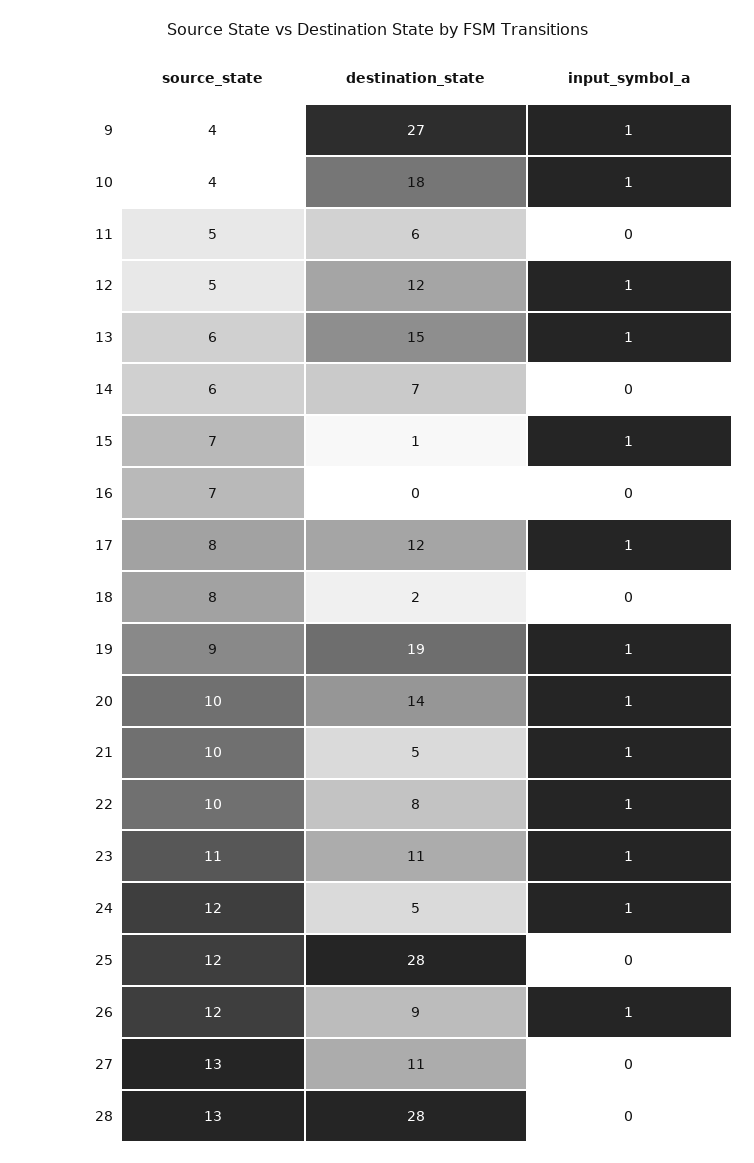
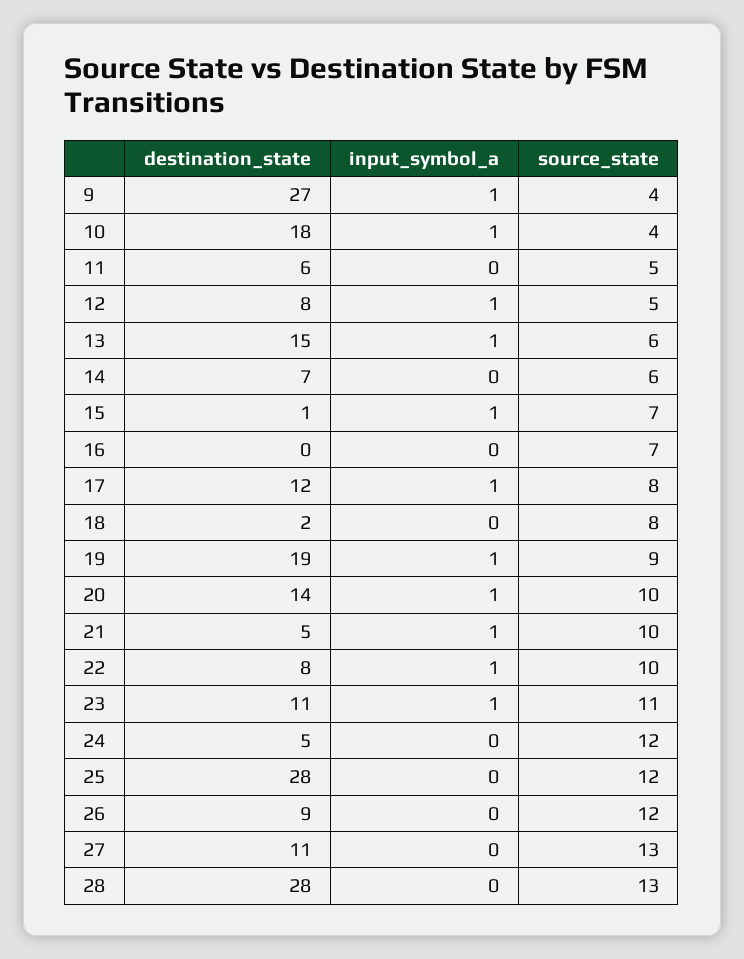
  {
    "source_state": {
      "9": 4,
      "10": 4,
      "11": 5,
      "12": 5,
      "13": 6,
      "14": 6,
      "15": 7,
      "16": 7,
      "17": 8,
      "18": 8,
      "19": 9,
      "20": 10,
      "21": 10,
      "22": 10,
      "23": 11,
      "24": 12,
      "25": 12,
      "26": 12,
      "27": 13,
      "28": 13
    },
    "destination_state": {
      "9": 27,
      "10": 18,
      "11": 6,
-     "12": 12,
+     "12": 8,
      "13": 15,
      "14": 7,
      "15": 1,
      "16": 0,
      "17": 12,
      "18": 2,
      "19": 19,
      "20": 14,
      "21": 5,
      "22": 8,
      "23": 11,
      "24": 5,
      "25": 28,
      "26": 9,
      "27": 11,
      "28": 28
    },
    "input_symbol_a": {
      "9": 1,
      "10": 1,
      "11": 0,
      "12": 1,
      "13": 1,
      "14": 0,
      "15": 1,
      "16": 0,
      "17": 1,
      "18": 0,
      "19": 1,
      "20": 1,
      "21": 1,
      "22": 1,
      "23": 1,
-     "24": 1,
+     "24": 0,
      "25": 0,
-     "26": 1,
+     "26": 0,
      "27": 0,
      "28": 0
    }
  }

